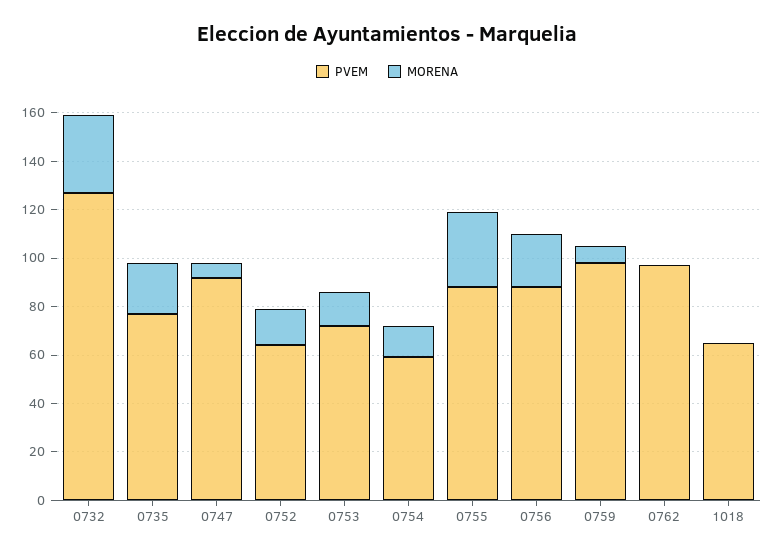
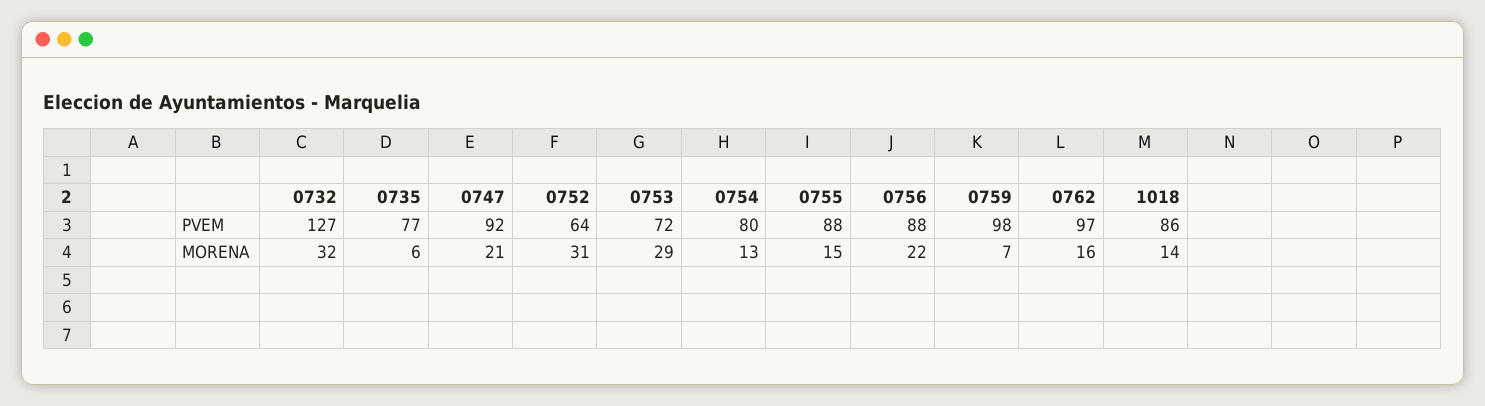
  {
    "PVEM": {
      "0732": 127,
      "0735": 77,
      "0747": 92,
      "0752": 64,
      "0753": 72,
-     "0754": 60,
+     "0754": 80,
      "0755": 88,
      "0756": 88,
      "0759": 98,
      "0762": 97,
-     "1018": 65
+     "1018": 86
    },
    "MORENA": {
      "0732": 32,
-     "0735": 20,
+     "0735": 6,
-     "0747": 5,
+     "0747": 21,
-     "0752": 15,
+     "0752": 31,
-     "0753": 15,
+     "0753": 29,
      "0754": 13,
-     "0755": 30,
+     "0755": 15,
      "0756": 22,
      "0759": 7,
-     "0762": 0,
+     "0762": 16,
-     "1018": 0
+     "1018": 14
    }
  }

